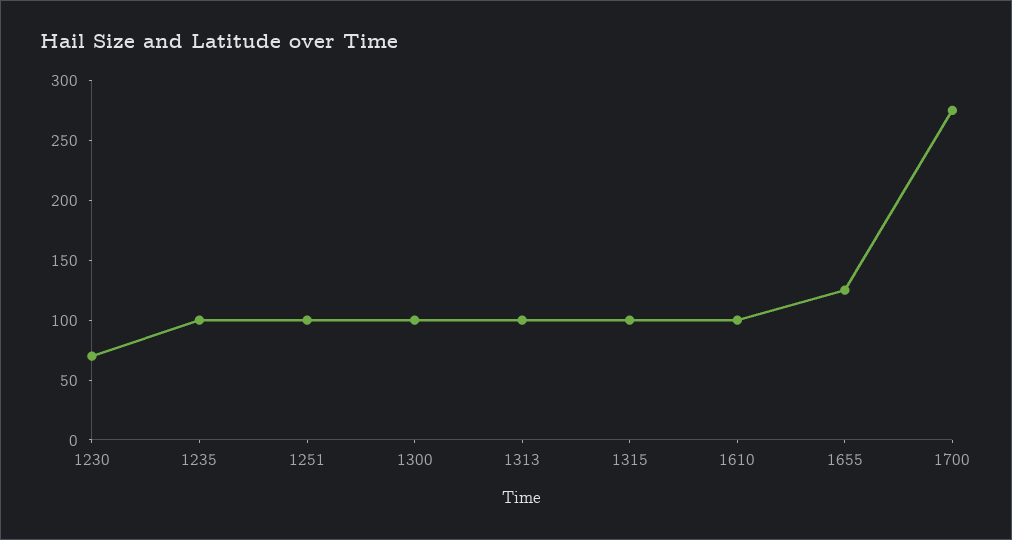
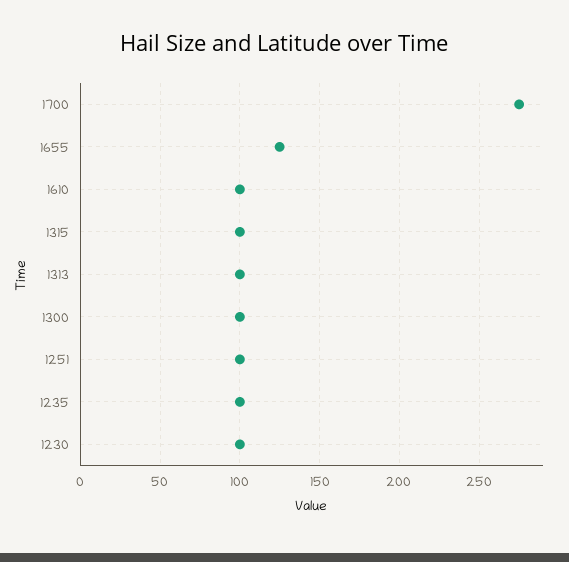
  {
-   "1230": 70,
+   "1230": 100,
    "1235": 100,
    "1251": 100,
    "1300": 100,
    "1313": 100,
    "1315": 100,
    "1610": 100,
    "1655": 125,
    "1700": 275
  }

